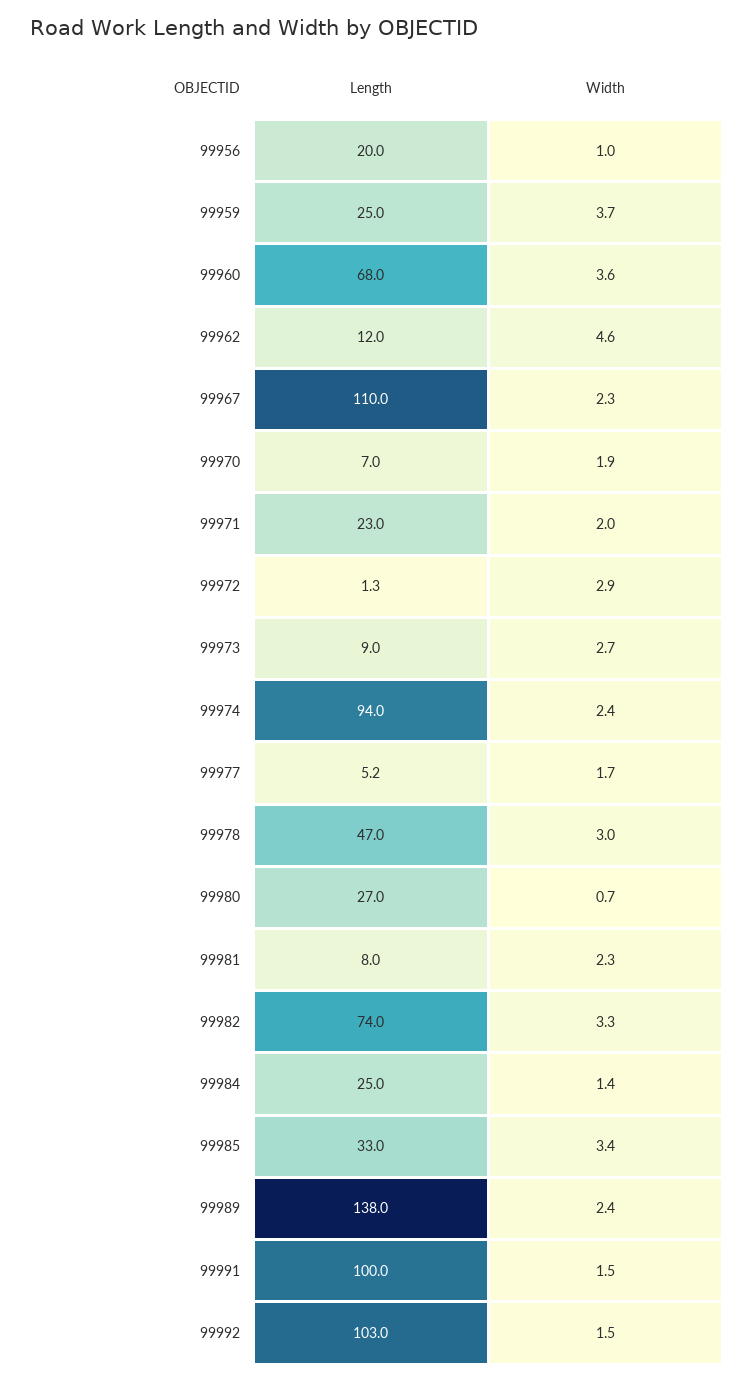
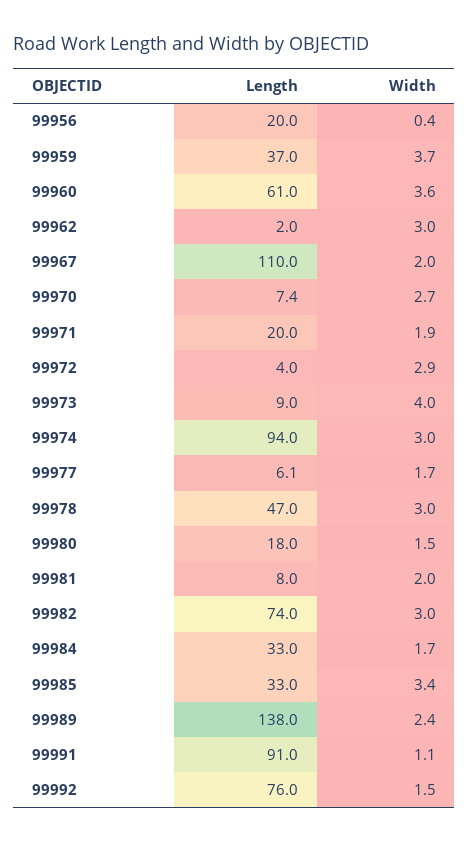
  {
    "Length": {
      "99956": 20,
-     "99959": 25,
+     "99959": 37,
-     "99960": 68,
+     "99960": 61,
-     "99962": 12,
+     "99962": 2,
      "99967": 110,
-     "99970": 7,
+     "99970": 7.4,
-     "99971": 23,
+     "99971": 20,
-     "99972": 1.3,
+     "99972": 4,
      "99973": 9,
      "99974": 94,
-     "99977": 5.2,
+     "99977": 6.1,
      "99978": 47,
-     "99980": 27,
+     "99980": 18,
      "99981": 8,
      "99982": 74,
-     "99984": 25,
+     "99984": 33,
      "99985": 33,
      "99989": 138,
-     "99991": 100,
+     "99991": 91,
-     "99992": 103
+     "99992": 76
    },
    "Width": {
-     "99956": 1,
+     "99956": 0.4,
      "99959": 3.7,
      "99960": 3.6,
-     "99962": 4.6,
+     "99962": 3,
-     "99967": 2.3,
+     "99967": 2,
-     "99970": 1.9,
+     "99970": 2.7,
-     "99971": 2,
+     "99971": 1.9,
      "99972": 2.9,
-     "99973": 2.7,
+     "99973": 4,
-     "99974": 2.4,
+     "99974": 3,
      "99977": 1.7,
      "99978": 3,
-     "99980": 0.7,
+     "99980": 1.5,
-     "99981": 2.3,
+     "99981": 2,
-     "99982": 3.3,
+     "99982": 3,
-     "99984": 1.4,
+     "99984": 1.7,
      "99985": 3.4,
      "99989": 2.4,
-     "99991": 1.5,
+     "99991": 1.1,
      "99992": 1.5
    }
  }

